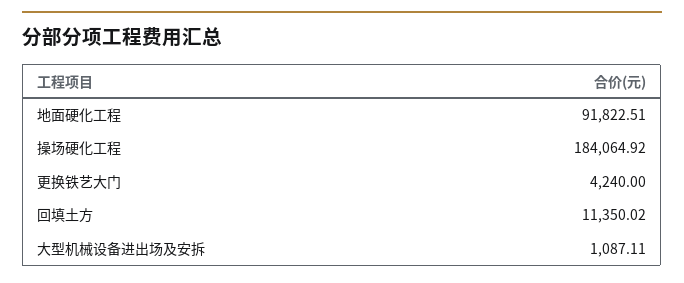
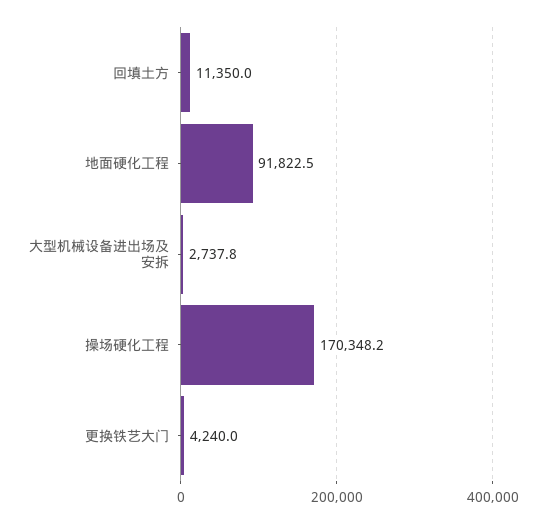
  {
    "地面硬化工程": 91822.51,
-   "操场硬化工程": 184064.92,
+   "操场硬化工程": 170348.2,
    "更换铁艺大门": 4240,
    "回填土方": 11350.02,
-   "大型机械设备进出场及安拆": 1087.11
+   "大型机械设备进出场及安拆": 2737.8
  }

